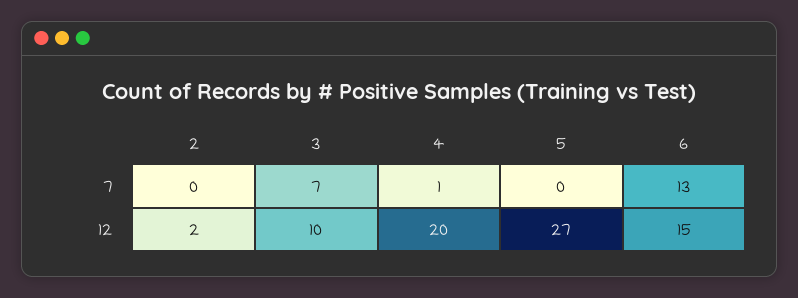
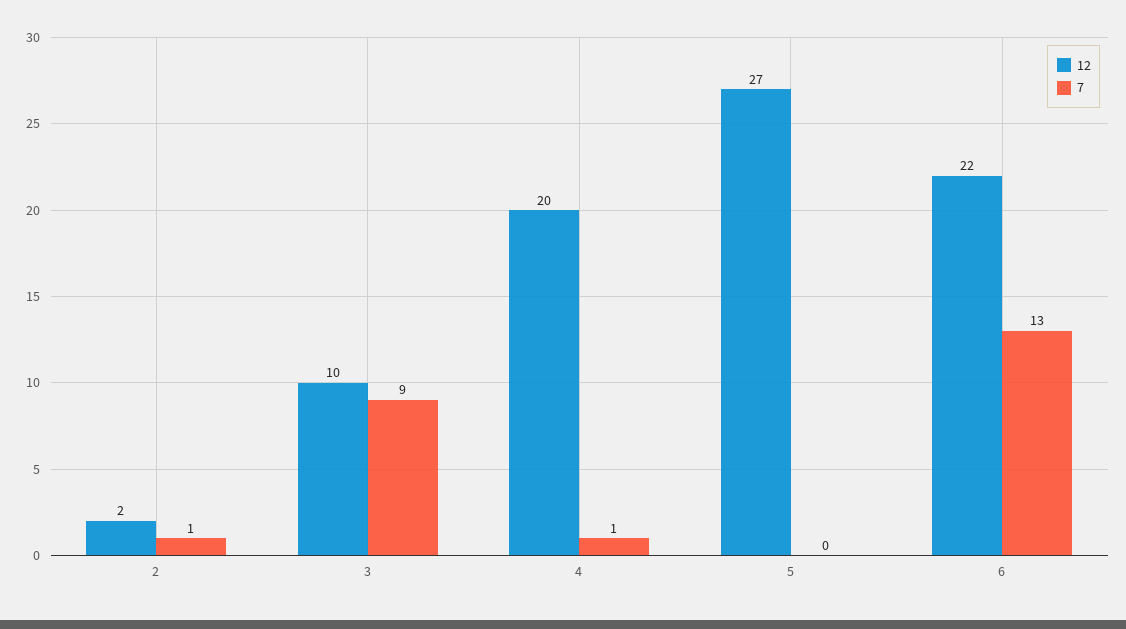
  {
    "7": {
-     "2": 0,
+     "2": 1,
-     "3": 7,
+     "3": 9,
      "4": 1,
      "5": 0,
      "6": 13
    },
    "12": {
      "2": 2,
      "3": 10,
      "4": 20,
      "5": 27,
-     "6": 15
+     "6": 22
    }
  }

